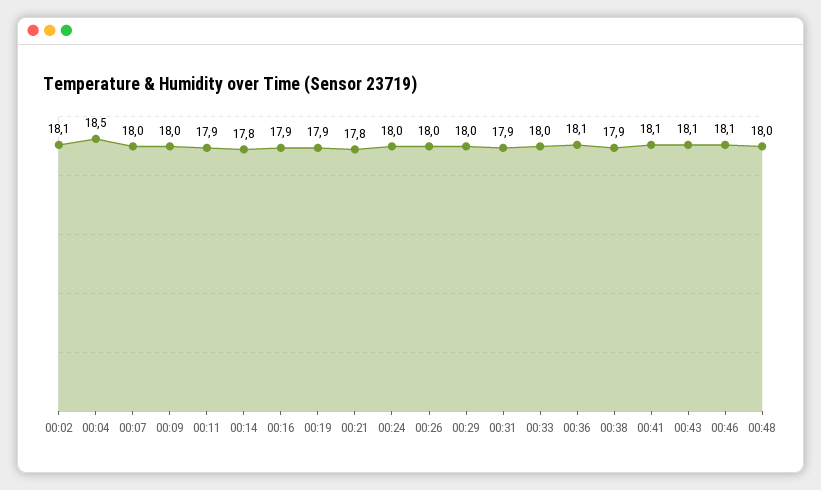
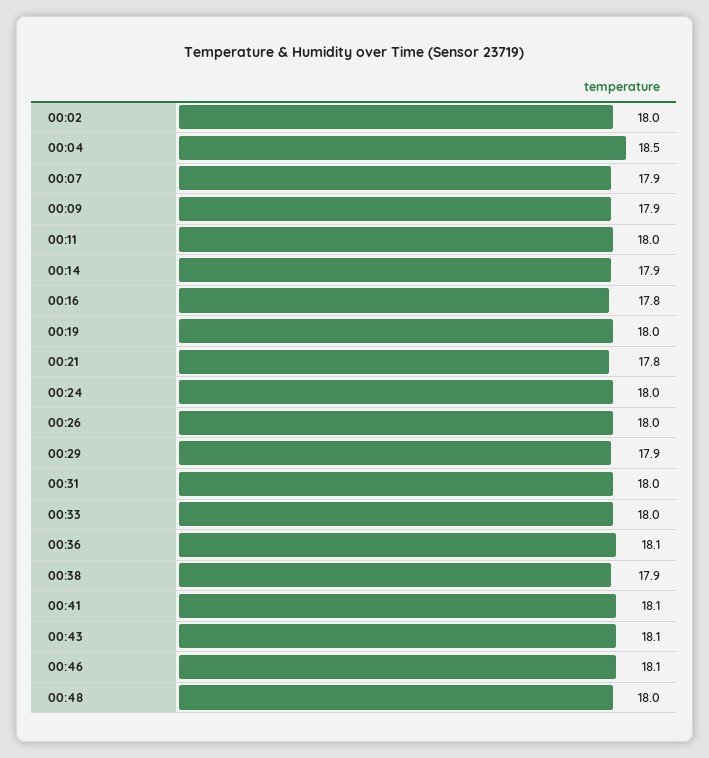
  {
-   "00:02": 18.1,
+   "00:02": 18,
    "00:04": 18.5,
-   "00:07": 18,
+   "00:07": 17.9,
-   "00:09": 18,
+   "00:09": 17.9,
-   "00:11": 17.9,
+   "00:11": 18,
-   "00:14": 17.8,
+   "00:14": 17.9,
-   "00:16": 17.9,
+   "00:16": 17.8,
-   "00:19": 17.9,
+   "00:19": 18,
    "00:21": 17.8,
    "00:24": 18,
    "00:26": 18,
-   "00:29": 18,
+   "00:29": 17.9,
-   "00:31": 17.9,
+   "00:31": 18,
    "00:33": 18,
    "00:36": 18.1,
    "00:38": 17.9,
    "00:41": 18.1,
    "00:43": 18.1,
    "00:46": 18.1,
    "00:48": 18
  }

